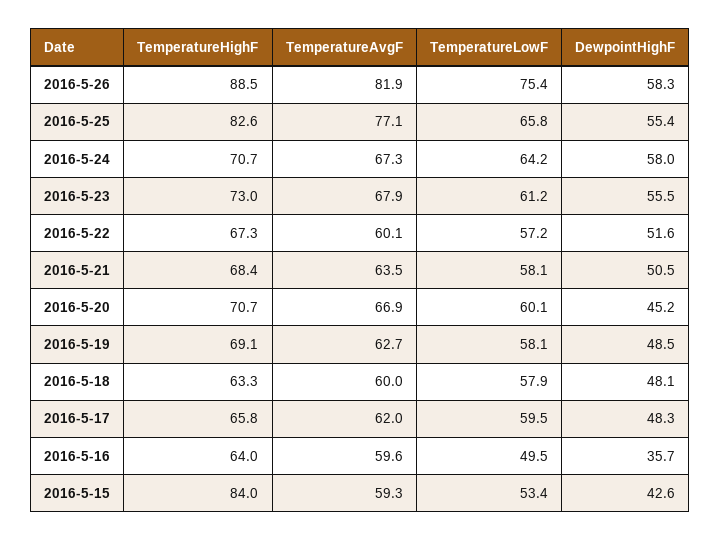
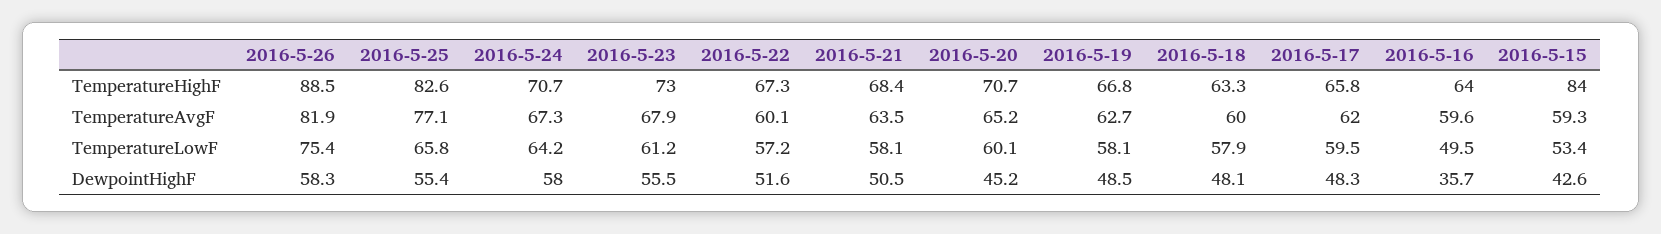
  {
    "TemperatureHighF": {
      "2016-5-26": 88.5,
      "2016-5-25": 82.6,
      "2016-5-24": 70.7,
      "2016-5-23": 73,
      "2016-5-22": 67.3,
      "2016-5-21": 68.4,
      "2016-5-20": 70.7,
-     "2016-5-19": 69.1,
+     "2016-5-19": 66.8,
      "2016-5-18": 63.3,
      "2016-5-17": 65.8,
      "2016-5-16": 64,
      "2016-5-15": 84
    },
    "TemperatureAvgF": {
      "2016-5-26": 81.9,
      "2016-5-25": 77.1,
      "2016-5-24": 67.3,
      "2016-5-23": 67.9,
      "2016-5-22": 60.1,
      "2016-5-21": 63.5,
-     "2016-5-20": 66.9,
+     "2016-5-20": 65.2,
      "2016-5-19": 62.7,
      "2016-5-18": 60,
      "2016-5-17": 62,
      "2016-5-16": 59.6,
      "2016-5-15": 59.3
    },
    "TemperatureLowF": {
      "2016-5-26": 75.4,
      "2016-5-25": 65.8,
      "2016-5-24": 64.2,
      "2016-5-23": 61.2,
      "2016-5-22": 57.2,
      "2016-5-21": 58.1,
      "2016-5-20": 60.1,
      "2016-5-19": 58.1,
      "2016-5-18": 57.9,
      "2016-5-17": 59.5,
      "2016-5-16": 49.5,
      "2016-5-15": 53.4
    },
    "DewpointHighF": {
      "2016-5-26": 58.3,
      "2016-5-25": 55.4,
      "2016-5-24": 58,
      "2016-5-23": 55.5,
      "2016-5-22": 51.6,
      "2016-5-21": 50.5,
      "2016-5-20": 45.2,
      "2016-5-19": 48.5,
      "2016-5-18": 48.1,
      "2016-5-17": 48.3,
      "2016-5-16": 35.7,
      "2016-5-15": 42.6
    }
  }

